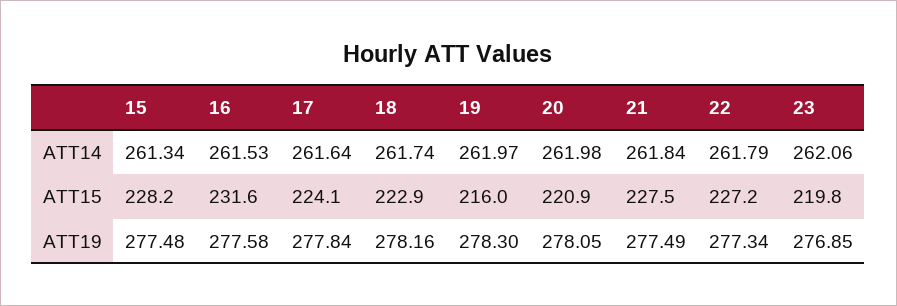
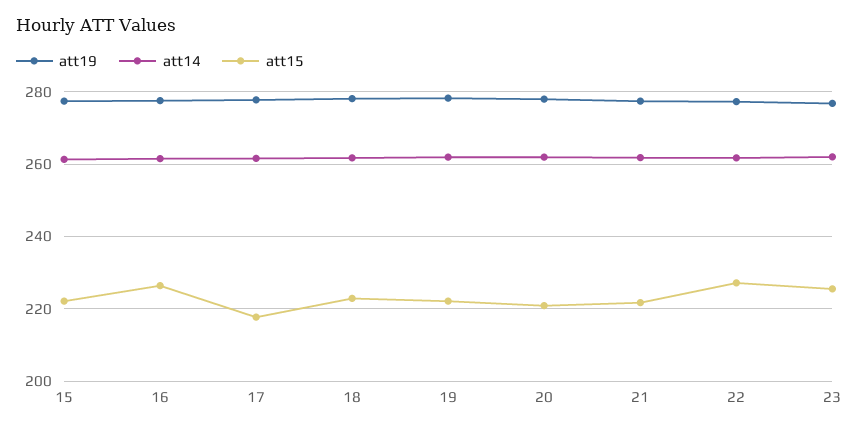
  {
    "ATT14": {
      "15": 261.34,
      "16": 261.53,
      "17": 261.64,
      "18": 261.74,
      "19": 261.97,
      "20": 261.98,
      "21": 261.84,
      "22": 261.79,
      "23": 262.06
    },
    "ATT15": {
-     "15": 228.2,
+     "15": 222,
-     "16": 231.6,
+     "16": 226,
-     "17": 224.1,
+     "17": 218,
      "18": 222.9,
-     "19": 216,
+     "19": 222,
      "20": 220.9,
-     "21": 227.5,
+     "21": 222,
      "22": 227.2,
-     "23": 219.8
+     "23": 226
    },
    "ATT19": {
      "15": 277.48,
      "16": 277.58,
      "17": 277.84,
      "18": 278.16,
      "19": 278.3,
      "20": 278.05,
      "21": 277.49,
      "22": 277.34,
      "23": 276.85
    }
  }

